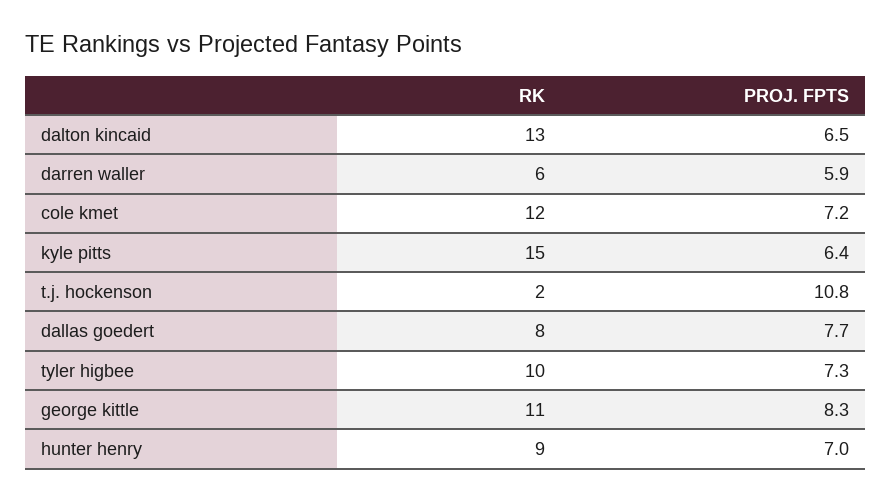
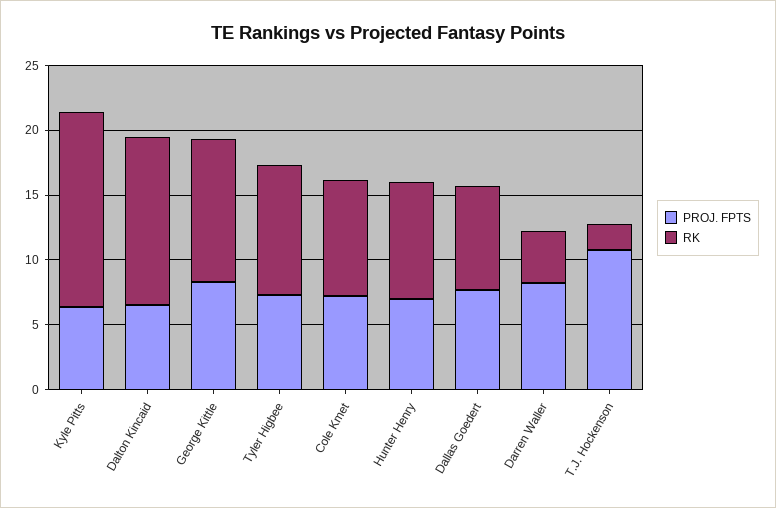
  {
    "RK": {
      "dalton kincaid": 13,
-     "darren waller": 6,
+     "darren waller": 4,
-     "cole kmet": 12,
+     "cole kmet": 9,
      "kyle pitts": 15,
      "t.j. hockenson": 2,
      "dallas goedert": 8,
      "tyler higbee": 10,
      "george kittle": 11,
      "hunter henry": 9
    },
    "PROJ. FPTS": {
      "dalton kincaid": 6.5,
-     "darren waller": 5.9,
+     "darren waller": 8,
      "cole kmet": 7.2,
      "kyle pitts": 6.4,
      "t.j. hockenson": 10.8,
      "dallas goedert": 7.7,
      "tyler higbee": 7.3,
      "george kittle": 8.3,
      "hunter henry": 7
    }
  }

